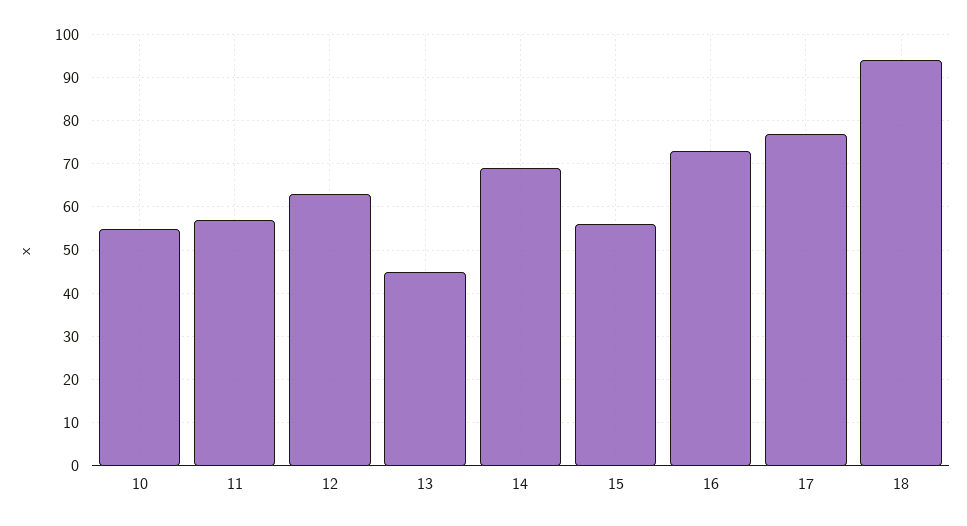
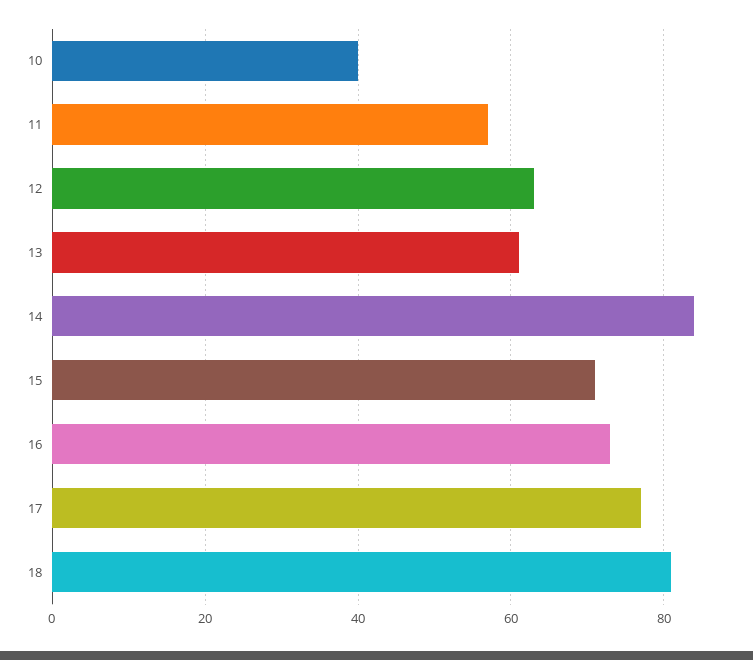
  {
-   "10": 55,
+   "10": 40,
    "11": 55,
    "12": 65,
-   "13": 45,
+   "13": 60,
-   "14": 70,
+   "14": 85,
-   "15": 55,
+   "15": 70,
    "16": 75,
    "17": 75,
-   "18": 95
+   "18": 80
  }

